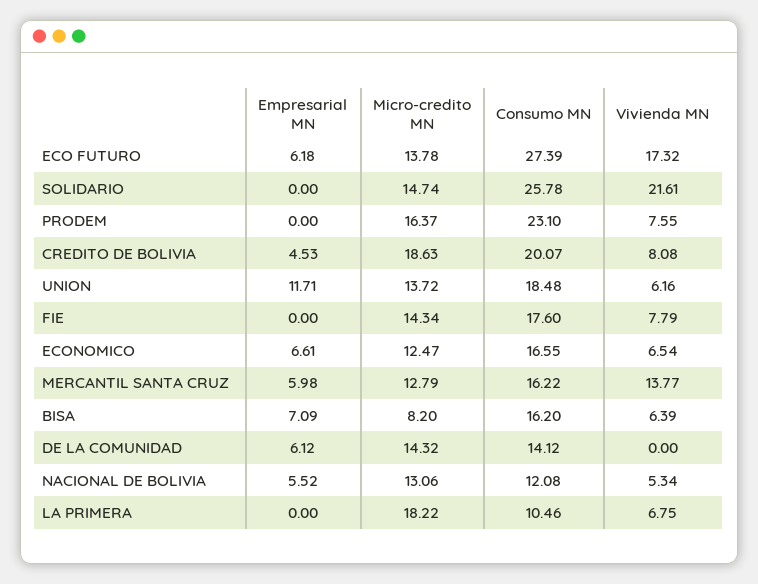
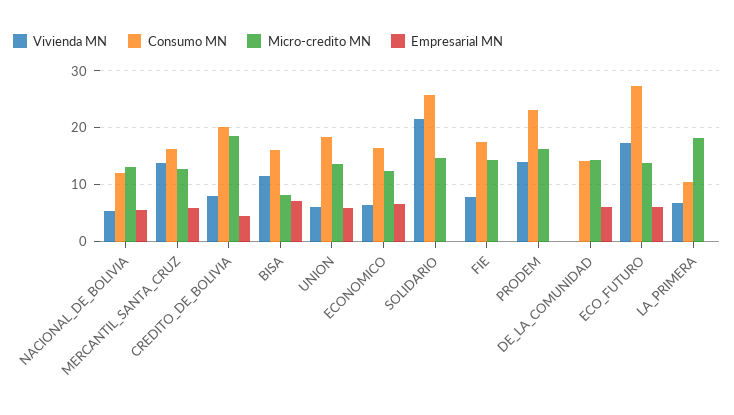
  {
    "Empresarial MN": {
      "ECO FUTURO": 6.18,
      "SOLIDARIO": 0,
      "PRODEM": 0,
      "CREDITO DE BOLIVIA": 4.53,
-     "UNION": 11.71,
+     "UNION": 6,
      "FIE": 0,
      "ECONOMICO": 6.61,
      "MERCANTIL SANTA CRUZ": 5.98,
      "BISA": 7.09,
      "DE LA COMUNIDAD": 6.12,
      "NACIONAL DE BOLIVIA": 5.52,
      "LA PRIMERA": 0
    },
    "Micro-credito MN": {
      "ECO FUTURO": 13.78,
      "SOLIDARIO": 14.74,
      "PRODEM": 16.37,
      "CREDITO DE BOLIVIA": 18.63,
      "UNION": 13.72,
      "FIE": 14.34,
      "ECONOMICO": 12.47,
      "MERCANTIL SANTA CRUZ": 12.79,
      "BISA": 8.2,
      "DE LA COMUNIDAD": 14.32,
      "NACIONAL DE BOLIVIA": 13.06,
      "LA PRIMERA": 18.22
    },
    "Consumo MN": {
      "ECO FUTURO": 27.39,
      "SOLIDARIO": 25.78,
      "PRODEM": 23.1,
      "CREDITO DE BOLIVIA": 20.07,
      "UNION": 18.48,
      "FIE": 17.6,
      "ECONOMICO": 16.55,
      "MERCANTIL SANTA CRUZ": 16.22,
      "BISA": 16.2,
      "DE LA COMUNIDAD": 14.12,
      "NACIONAL DE BOLIVIA": 12.08,
      "LA PRIMERA": 10.46
    },
    "Vivienda MN": {
      "ECO FUTURO": 17.32,
      "SOLIDARIO": 21.61,
-     "PRODEM": 7.55,
+     "PRODEM": 14,
      "CREDITO DE BOLIVIA": 8.08,
      "UNION": 6.16,
      "FIE": 7.79,
      "ECONOMICO": 6.54,
      "MERCANTIL SANTA CRUZ": 13.77,
-     "BISA": 6.39,
+     "BISA": 12,
      "DE LA COMUNIDAD": 0,
      "NACIONAL DE BOLIVIA": 5.34,
      "LA PRIMERA": 6.75
    }
  }

